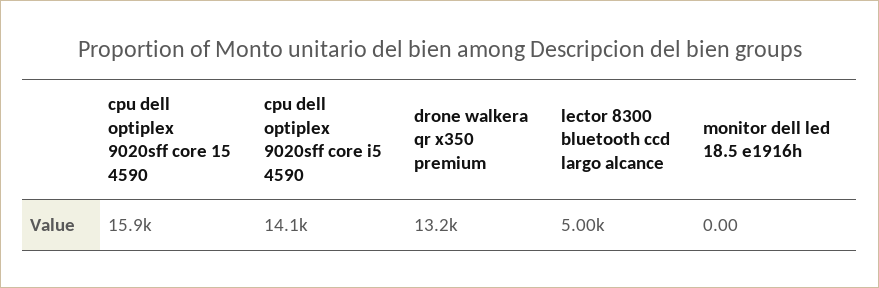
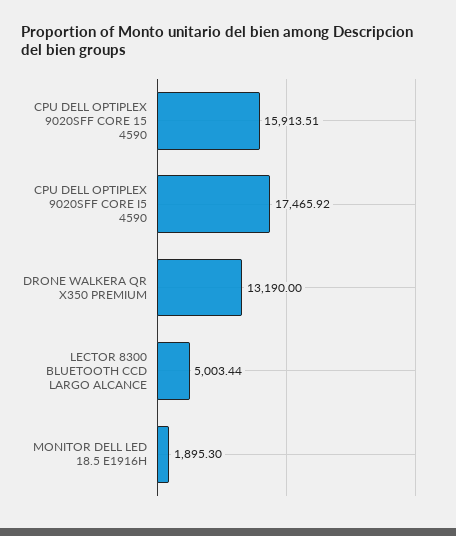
  {
    "cpu dell optiplex 9020sff core 15 4590": 15913.51,
-   "cpu dell optiplex 9020sff core i5 4590": 14100,
+   "cpu dell optiplex 9020sff core i5 4590": 17465.92,
    "drone walkera qr x350 premium": 13190,
    "lector 8300 bluetooth ccd largo alcance": 5003.44,
-   "monitor dell led 18.5 e1916h": 0
+   "monitor dell led 18.5 e1916h": 1895.3
  }

